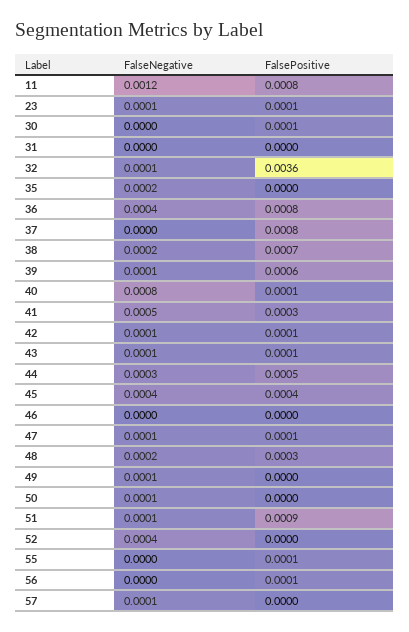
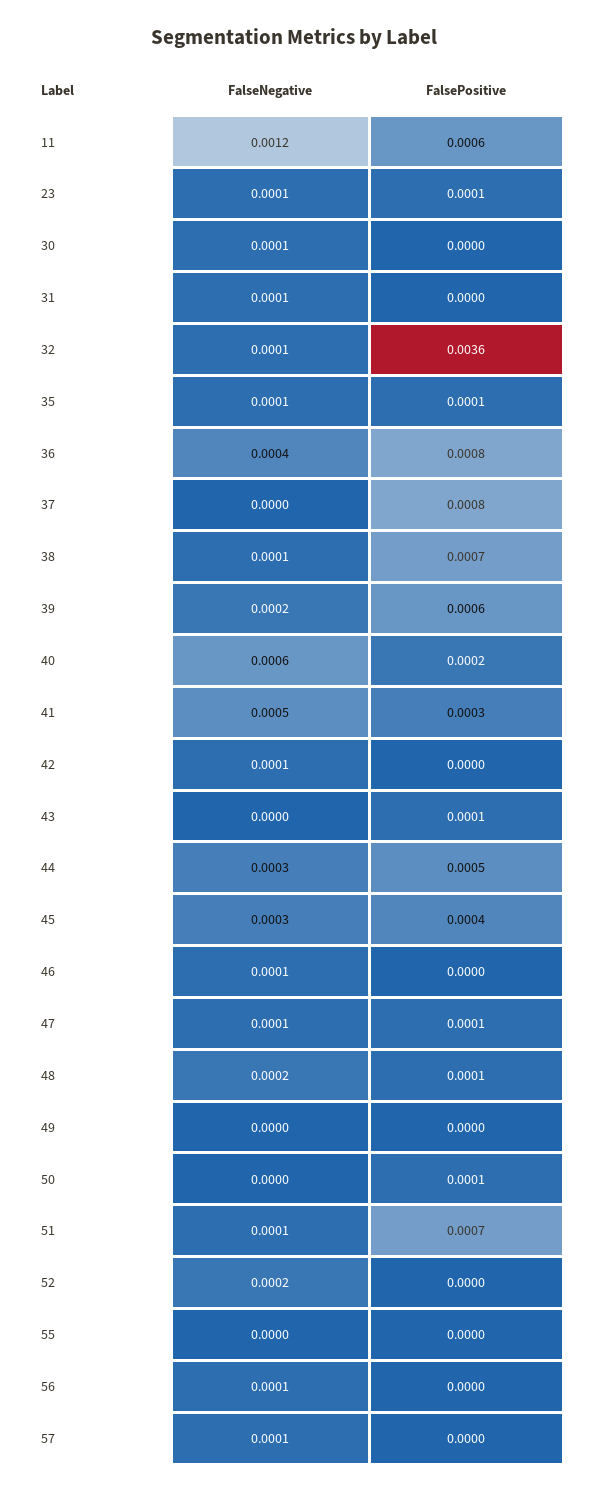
  {
    "FalseNegative": {
      "11": 0.0012,
      "23": 0.0001,
-     "30": 0,
+     "30": 0.0001,
-     "31": 0,
+     "31": 0.0001,
      "32": 0.0001,
-     "35": 0.0002,
+     "35": 0.0001,
      "36": 0.0004,
      "37": 0,
-     "38": 0.0002,
+     "38": 0.0001,
-     "39": 0.0001,
+     "39": 0.0002,
-     "40": 0.0008,
+     "40": 0.0006,
      "41": 0.0005,
      "42": 0.0001,
-     "43": 0.0001,
+     "43": 0,
      "44": 0.0003,
-     "45": 0.0004,
+     "45": 0.0003,
-     "46": 0,
+     "46": 0.0001,
      "47": 0.0001,
      "48": 0.0002,
-     "49": 0.0001,
+     "49": 0,
-     "50": 0.0001,
+     "50": 0,
      "51": 0.0001,
-     "52": 0.0004,
+     "52": 0.0002,
      "55": 0,
-     "56": 0,
+     "56": 0.0001,
      "57": 0.0001
    },
    "FalsePositive": {
-     "11": 0.0008,
+     "11": 0.0006,
      "23": 0.0001,
-     "30": 0.0001,
+     "30": 0,
      "31": 0,
      "32": 0.0036,
-     "35": 0,
+     "35": 0.0001,
      "36": 0.0008,
      "37": 0.0008,
      "38": 0.0007,
      "39": 0.0006,
-     "40": 0.0001,
+     "40": 0.0002,
      "41": 0.0003,
-     "42": 0.0001,
+     "42": 0,
      "43": 0.0001,
      "44": 0.0005,
      "45": 0.0004,
      "46": 0,
      "47": 0.0001,
-     "48": 0.0003,
+     "48": 0.0001,
      "49": 0,
-     "50": 0,
+     "50": 0.0001,
-     "51": 0.0009,
+     "51": 0.0007,
      "52": 0,
-     "55": 0.0001,
+     "55": 0,
-     "56": 0.0001,
+     "56": 0,
      "57": 0
    }
  }

